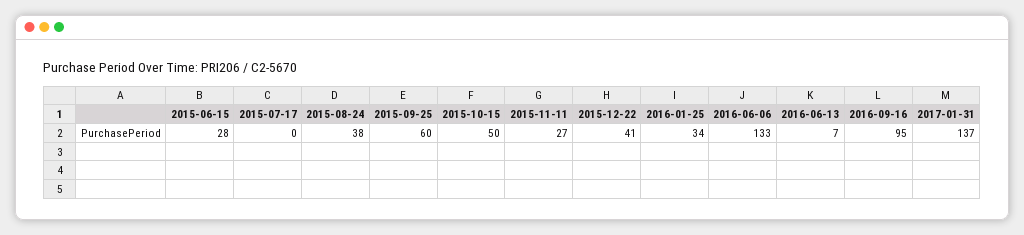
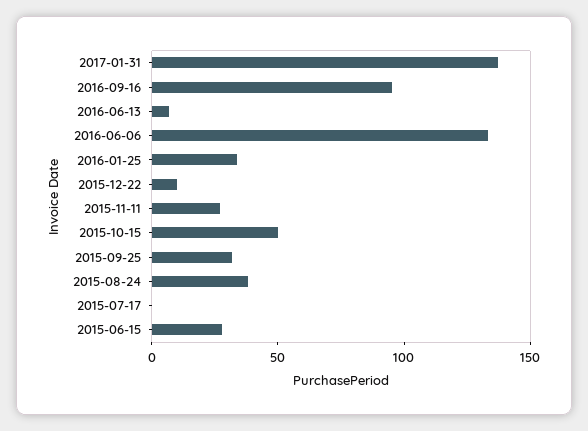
  {
    "2015-06-15": 28,
    "2015-07-17": 0,
    "2015-08-24": 38,
-   "2015-09-25": 60,
+   "2015-09-25": 30,
    "2015-10-15": 50,
    "2015-11-11": 27,
-   "2015-12-22": 41,
+   "2015-12-22": 10,
    "2016-01-25": 34,
    "2016-06-06": 133,
    "2016-06-13": 7,
    "2016-09-16": 95,
    "2017-01-31": 137
  }

